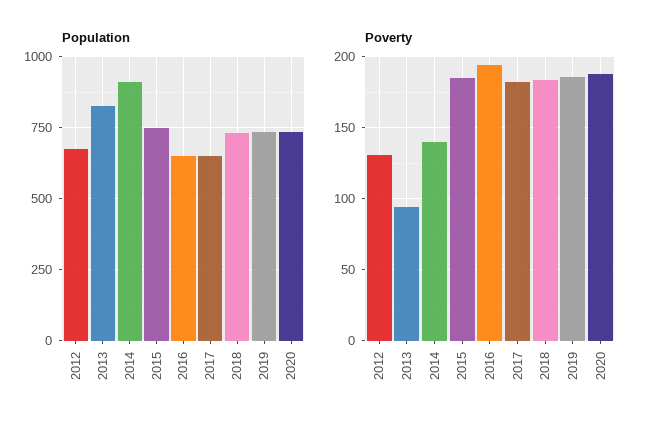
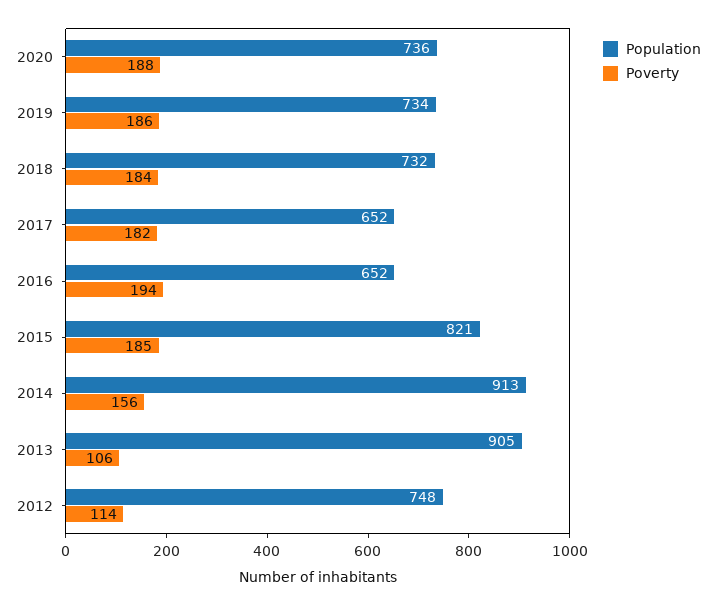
  {
    "Population": {
-     "2012": 675,
+     "2012": 748,
-     "2013": 825,
+     "2013": 905,
      "2014": 913,
-     "2015": 750,
+     "2015": 821,
      "2016": 652,
      "2017": 652,
      "2018": 732,
      "2019": 734,
      "2020": 736
    },
    "Poverty": {
-     "2012": 130,
+     "2012": 114,
-     "2013": 95,
+     "2013": 106,
-     "2014": 140,
+     "2014": 156,
      "2015": 185,
      "2016": 194,
      "2017": 182,
      "2018": 184,
      "2019": 186,
      "2020": 188
    }
  }

